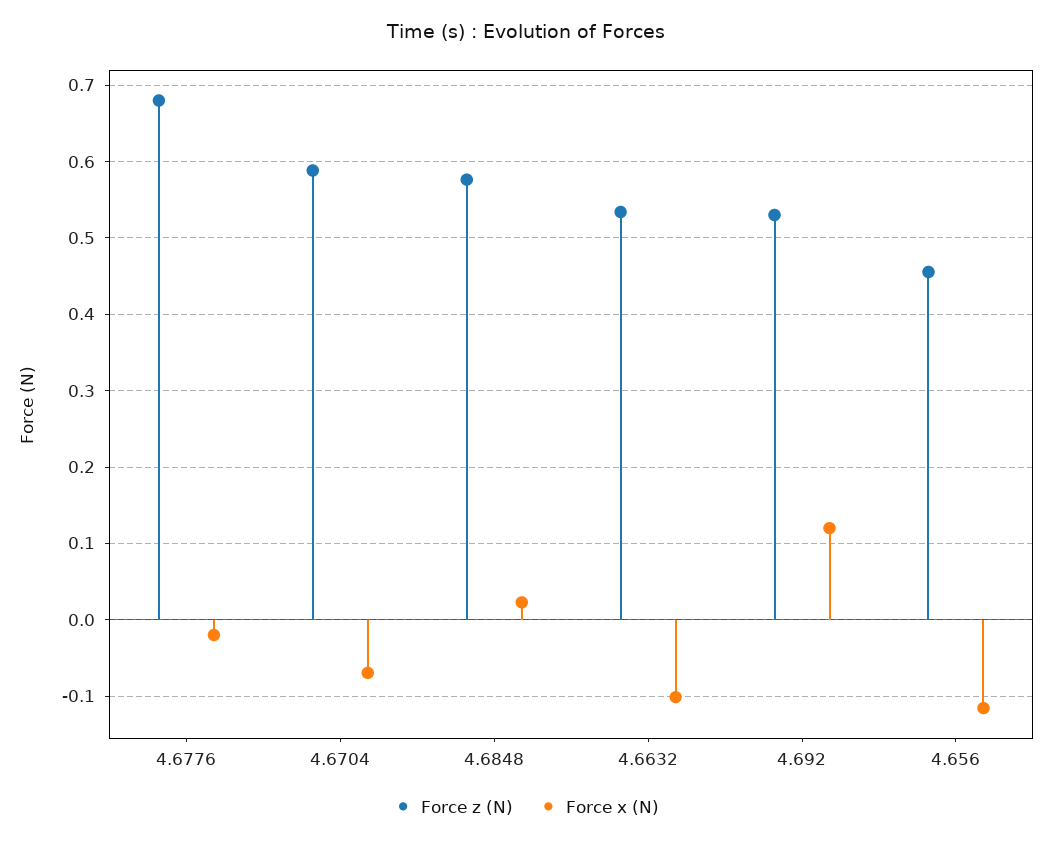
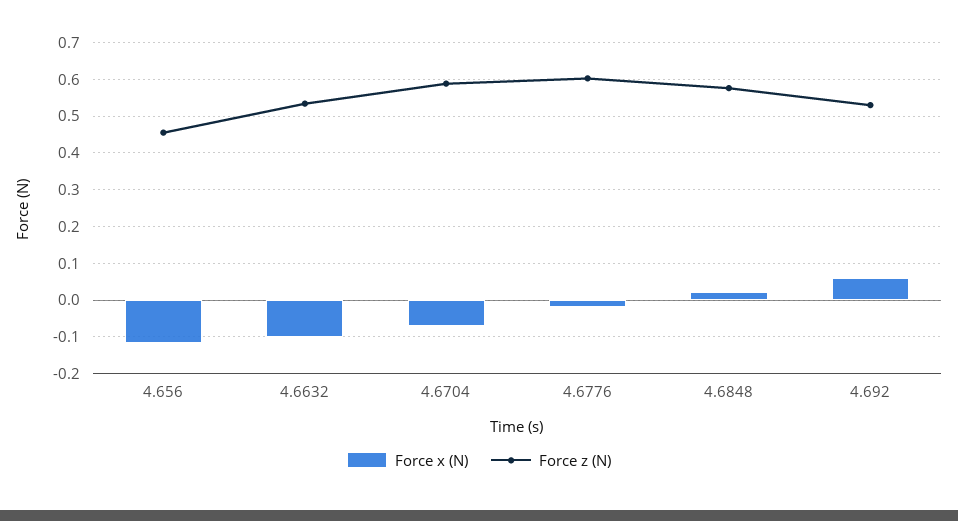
  {
    "Force z (N)": {
-     "4.6776": 0.68,
+     "4.6776": 0.6,
      "4.6704": 0.59,
      "4.6848": 0.58,
      "4.6632": 0.53,
      "4.692": 0.53,
      "4.656": 0.46
    },
    "Force x (N)": {
      "4.6776": -0.02,
      "4.6704": -0.07,
      "4.6848": 0.02,
      "4.6632": -0.1,
-     "4.692": 0.12,
+     "4.692": 0.06,
      "4.656": -0.12
    }
  }

